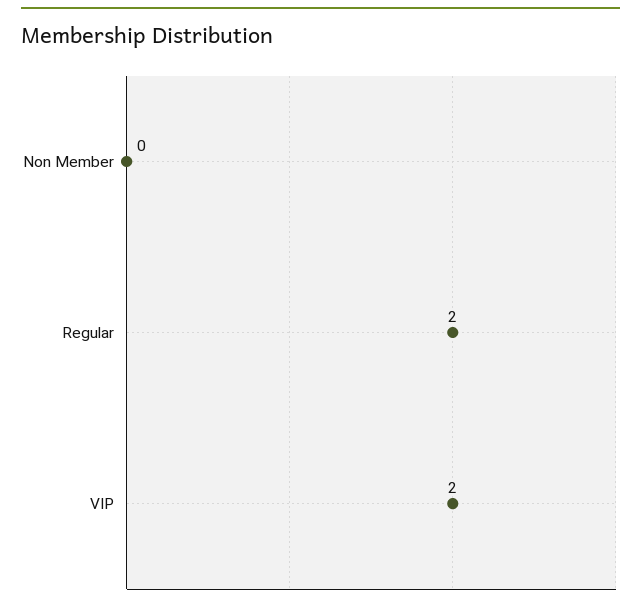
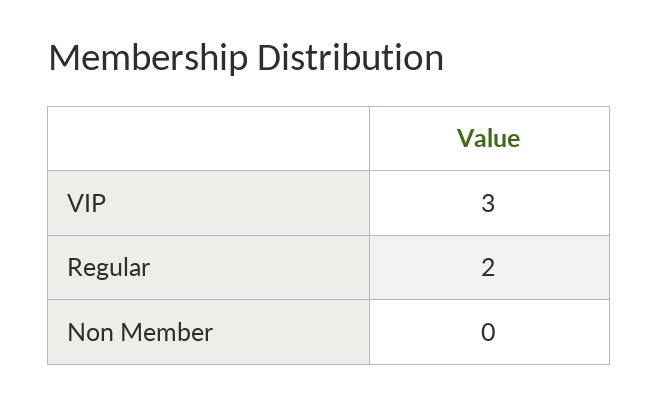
  {
    "Non Member": 0,
    "Regular": 2,
-   "VIP": 2
+   "VIP": 3
  }

